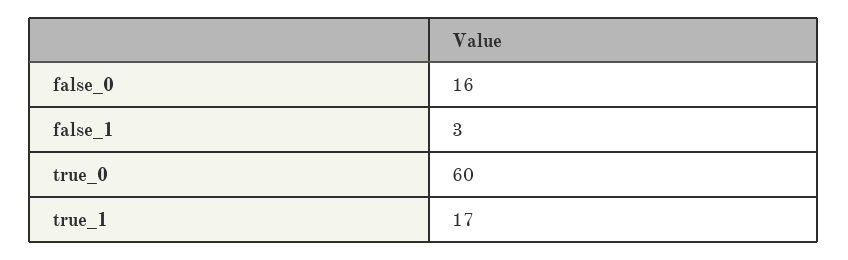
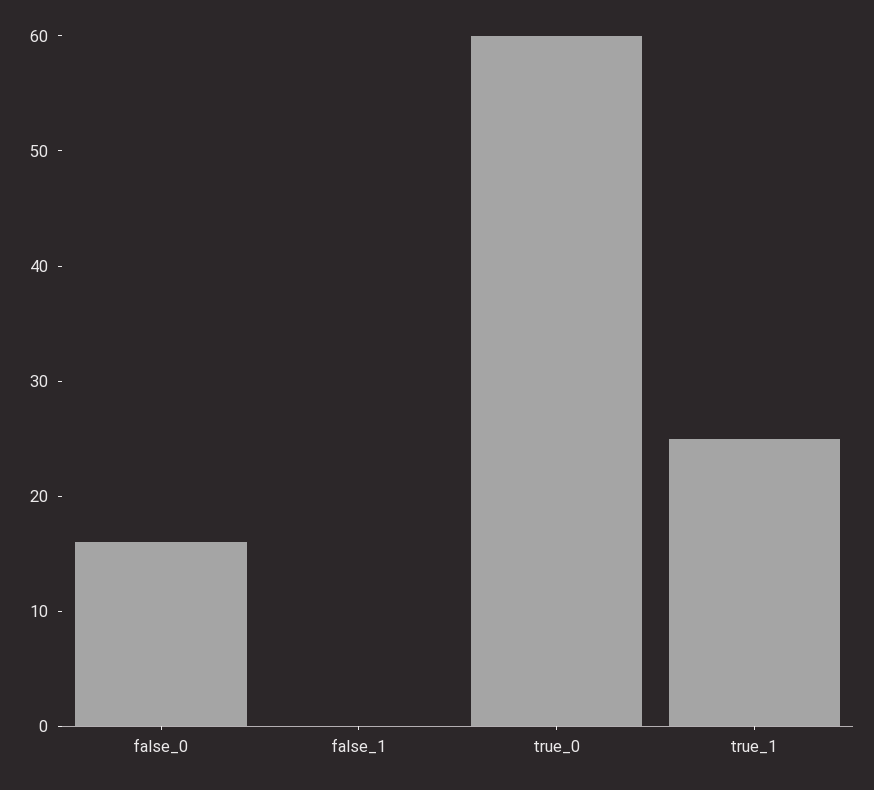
  {
    "false_0": 16,
-   "false_1": 3,
+   "false_1": 0,
    "true_0": 60,
-   "true_1": 17
+   "true_1": 25
  }

